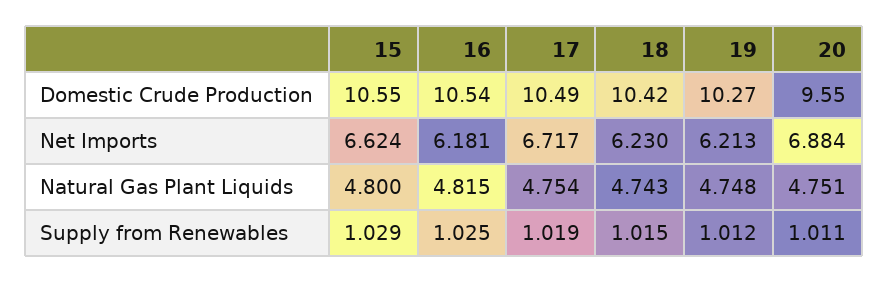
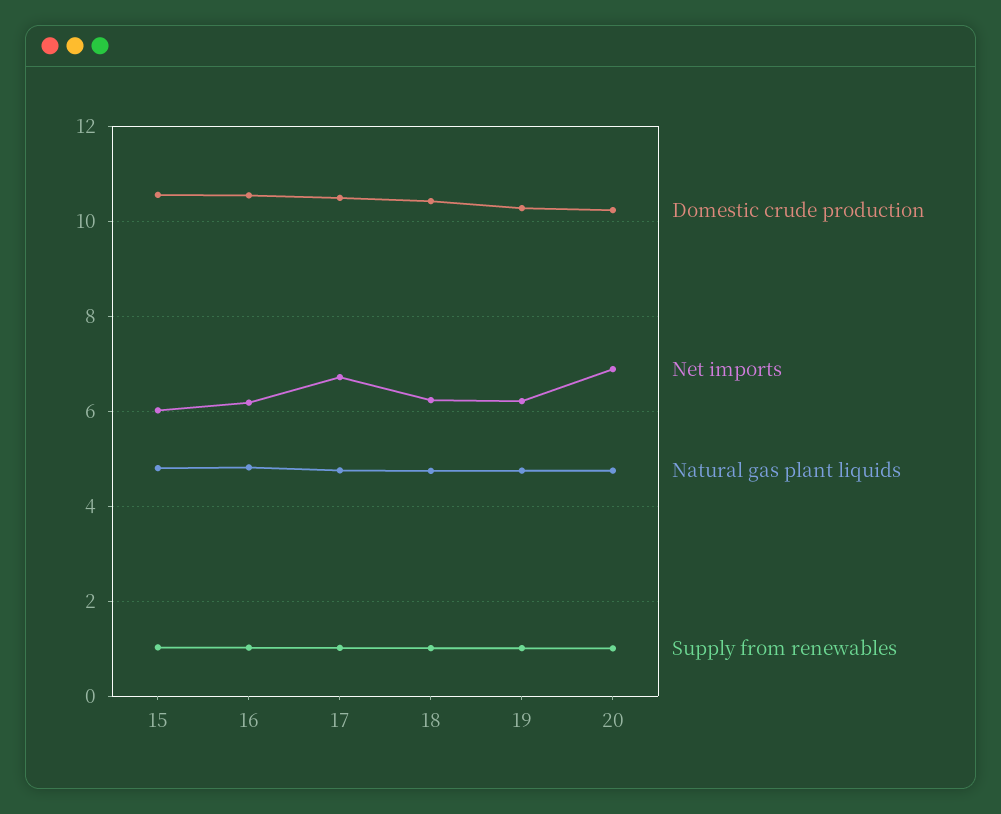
  {
    "Domestic Crude Production": {
      "15": 10.55,
      "16": 10.54,
      "17": 10.49,
      "18": 10.42,
      "19": 10.27,
-     "20": 9.55
+     "20": 10.2
    },
    "Net Imports": {
-     "15": 6.624,
+     "15": 6,
      "16": 6.181,
      "17": 6.717,
      "18": 6.23,
      "19": 6.213,
      "20": 6.884
    },
    "Natural Gas Plant Liquids": {
      "15": 4.8,
      "16": 4.815,
      "17": 4.754,
      "18": 4.743,
      "19": 4.748,
      "20": 4.751
    },
    "Supply from Renewables": {
      "15": 1.029,
      "16": 1.025,
      "17": 1.019,
      "18": 1.015,
      "19": 1.012,
      "20": 1.011
    }
  }

